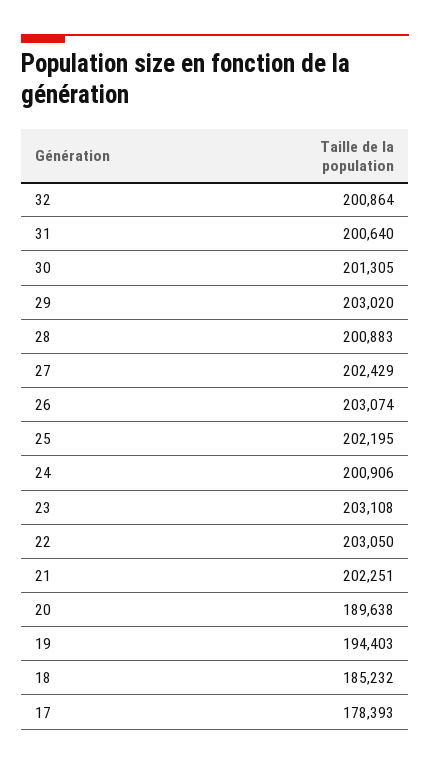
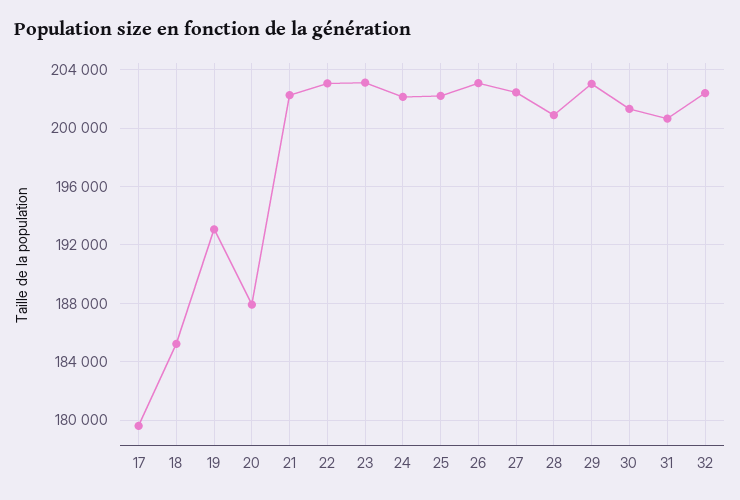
  {
-   "32": 200864,
+   "32": 202500,
    "31": 200640,
    "30": 201305,
    "29": 203020,
    "28": 200883,
    "27": 202429,
    "26": 203074,
    "25": 202195,
-   "24": 200906,
+   "24": 202000,
    "23": 203108,
    "22": 203050,
    "21": 202251,
-   "20": 189638,
+   "20": 188000,
-   "19": 194403,
+   "19": 193000,
    "18": 185232,
-   "17": 178393
+   "17": 179500
  }

